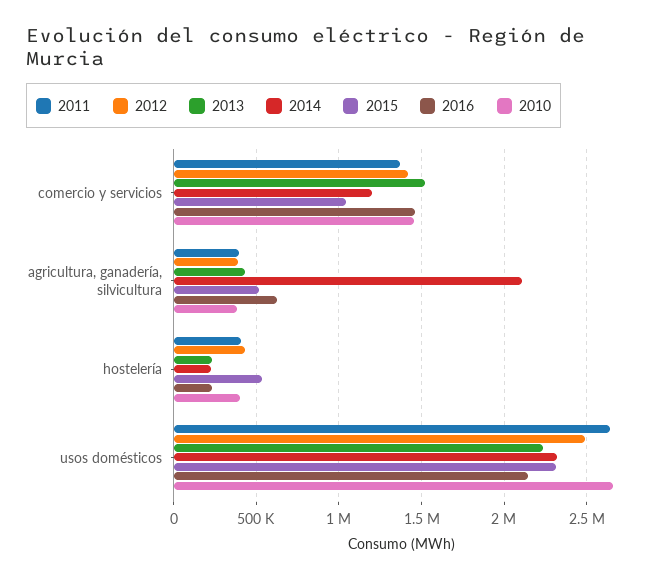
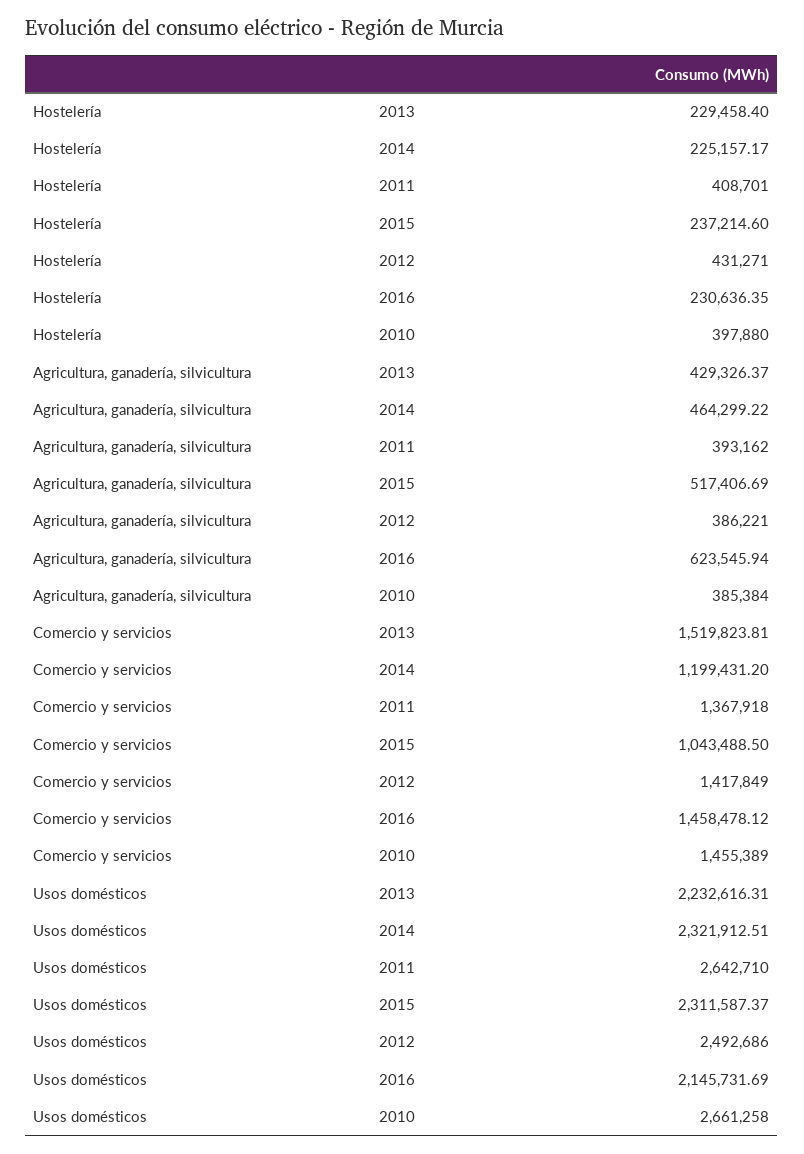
  {
    "2011": {
      "comercio y servicios": 1367918,
      "agricultura, ganadería, silvicultura": 393162,
      "hostelería": 408701,
      "usos domésticos": 2642710
    },
    "2012": {
      "comercio y servicios": 1417849,
      "agricultura, ganadería, silvicultura": 386221,
      "hostelería": 431271,
      "usos domésticos": 2492686
    },
    "2013": {
      "comercio y servicios": 1519823.81,
      "agricultura, ganadería, silvicultura": 429326.37,
      "hostelería": 229458.4,
      "usos domésticos": 2232616.31
    },
    "2014": {
      "comercio y servicios": 1199431.2,
-     "agricultura, ganadería, silvicultura": 2100000,
+     "agricultura, ganadería, silvicultura": 464299.22,
      "hostelería": 225157.17,
      "usos domésticos": 2321912.51
    },
    "2015": {
      "comercio y servicios": 1043488.5,
      "agricultura, ganadería, silvicultura": 517406.69,
-     "hostelería": 550000,
+     "hostelería": 237214.6,
      "usos domésticos": 2311587.37
    },
    "2016": {
      "comercio y servicios": 1458478.12,
      "agricultura, ganadería, silvicultura": 623545.94,
      "hostelería": 230636.35,
      "usos domésticos": 2145731.69
    },
    "2010": {
      "comercio y servicios": 1455389,
      "agricultura, ganadería, silvicultura": 385384,
      "hostelería": 397880,
      "usos domésticos": 2661258
    }
  }

